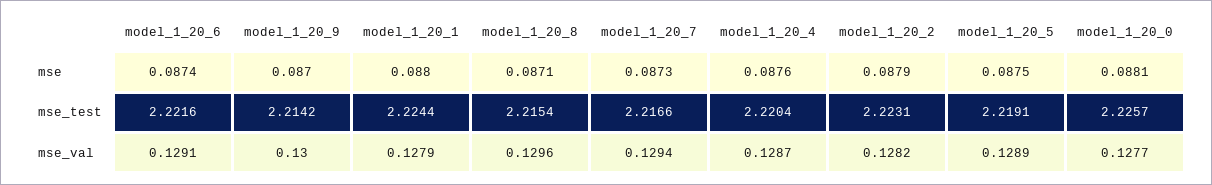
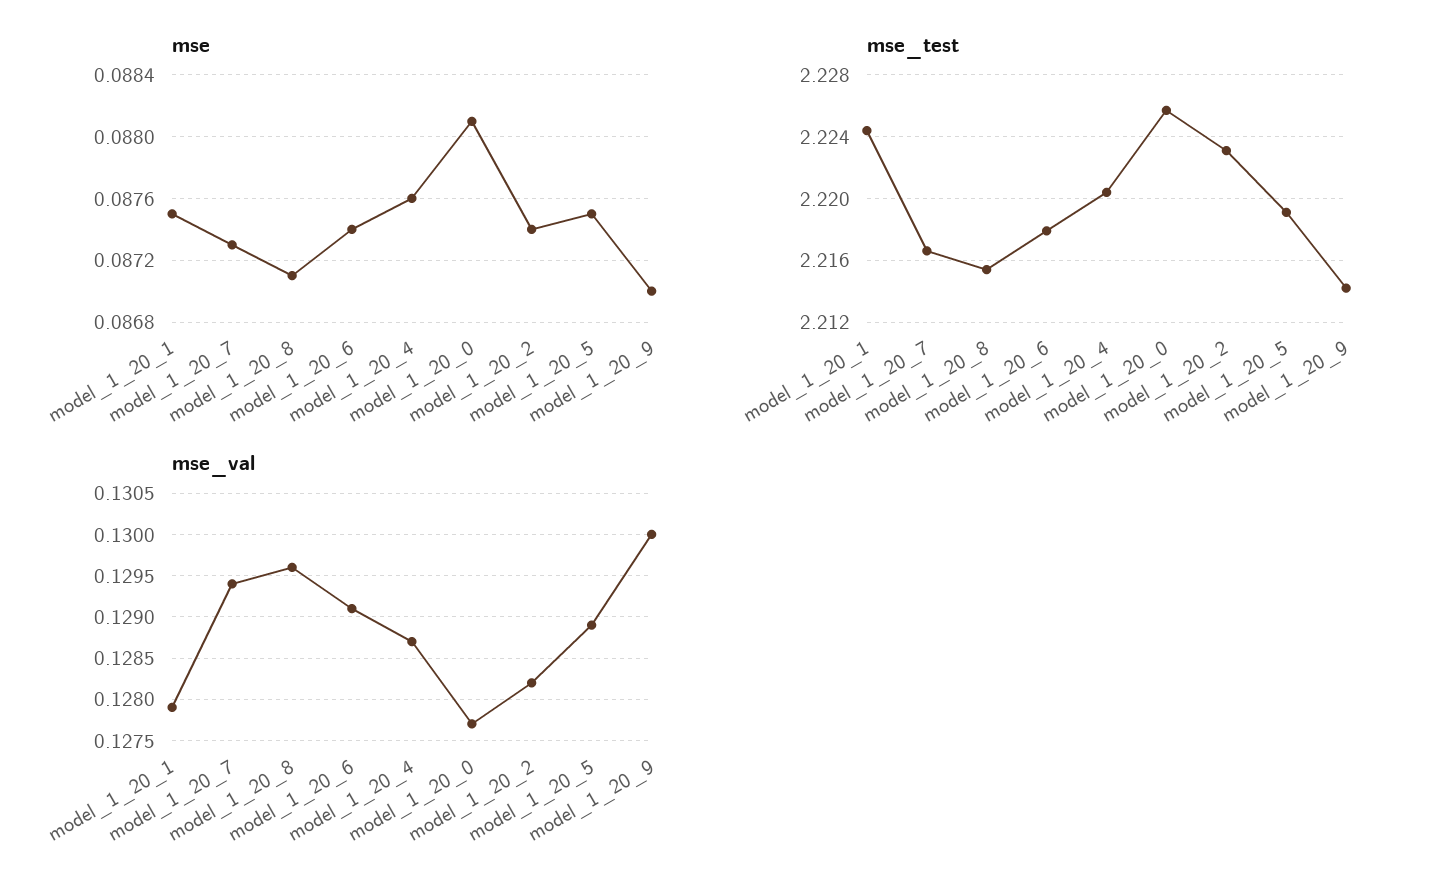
  {
    "mse": {
      "model_1_20_6": 0.0874,
      "model_1_20_9": 0.087,
-     "model_1_20_1": 0.088,
+     "model_1_20_1": 0.0875,
      "model_1_20_8": 0.0871,
      "model_1_20_7": 0.0873,
      "model_1_20_4": 0.0876,
-     "model_1_20_2": 0.0879,
+     "model_1_20_2": 0.0874,
      "model_1_20_5": 0.0875,
      "model_1_20_0": 0.0881
    },
    "mse_test": {
-     "model_1_20_6": 2.2216,
+     "model_1_20_6": 2.218,
      "model_1_20_9": 2.2142,
      "model_1_20_1": 2.2244,
      "model_1_20_8": 2.2154,
      "model_1_20_7": 2.2166,
      "model_1_20_4": 2.2204,
      "model_1_20_2": 2.2231,
      "model_1_20_5": 2.2191,
      "model_1_20_0": 2.2257
    },
    "mse_val": {
      "model_1_20_6": 0.1291,
      "model_1_20_9": 0.13,
      "model_1_20_1": 0.1279,
      "model_1_20_8": 0.1296,
      "model_1_20_7": 0.1294,
      "model_1_20_4": 0.1287,
      "model_1_20_2": 0.1282,
      "model_1_20_5": 0.1289,
      "model_1_20_0": 0.1277
    }
  }

